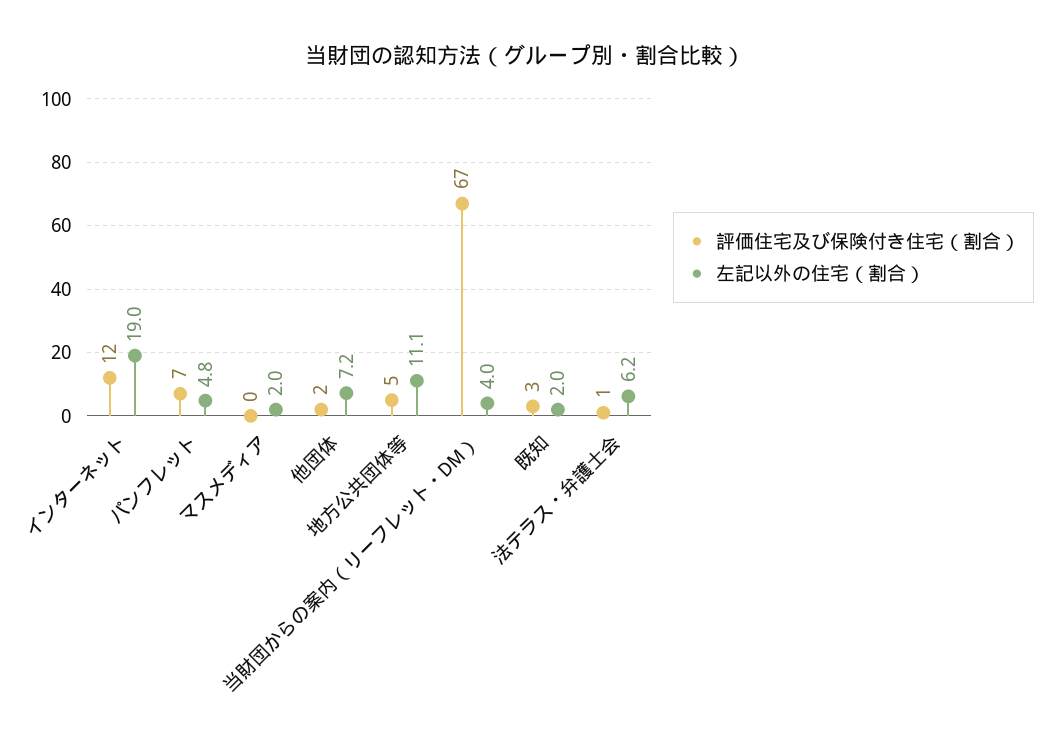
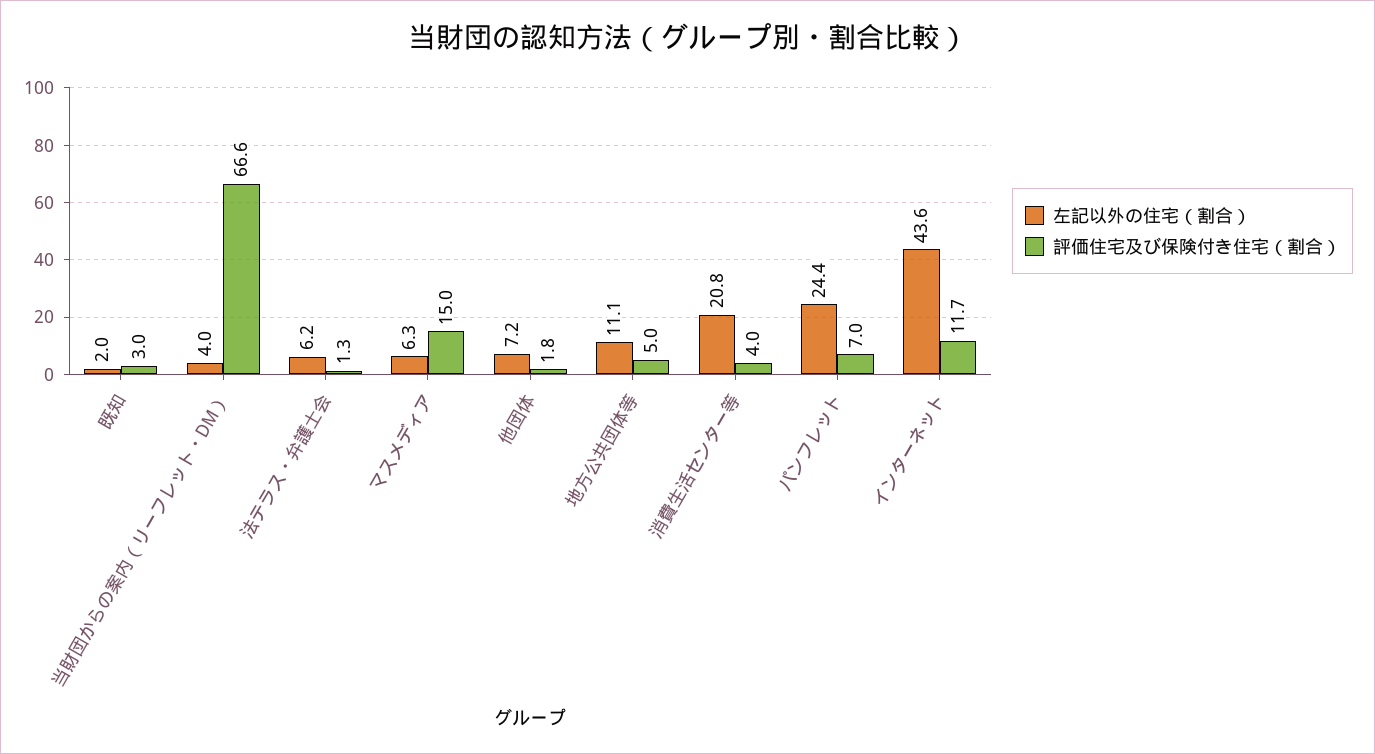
  {
    "評価住宅及び保険付き住宅（割合）": {
      "インターネット": 11.7,
      "パンフレット": 7,
-     "マスメディア": 0,
+     "マスメディア": 15,
      "他団体": 1.8,
      "地方公共団体等": 5,
      "当財団からの案内（リーフレット・DM）": 66.6,
      "既知": 3,
-     "法テラス・弁護士会": 1.3
+     "法テラス・弁護士会": 1.3,
+     "消費生活センター等": 4
    },
    "左記以外の住宅（割合）": {
-     "インターネット": 19,
+     "インターネット": 43.6,
-     "パンフレット": 4.8,
+     "パンフレット": 24.4,
-     "マスメディア": 2,
+     "マスメディア": 6.3,
      "他団体": 7.2,
      "地方公共団体等": 11.1,
      "当財団からの案内（リーフレット・DM）": 4,
      "既知": 2,
-     "法テラス・弁護士会": 6.2
+     "法テラス・弁護士会": 6.2,
+     "消費生活センター等": 20.8
    }
  }

